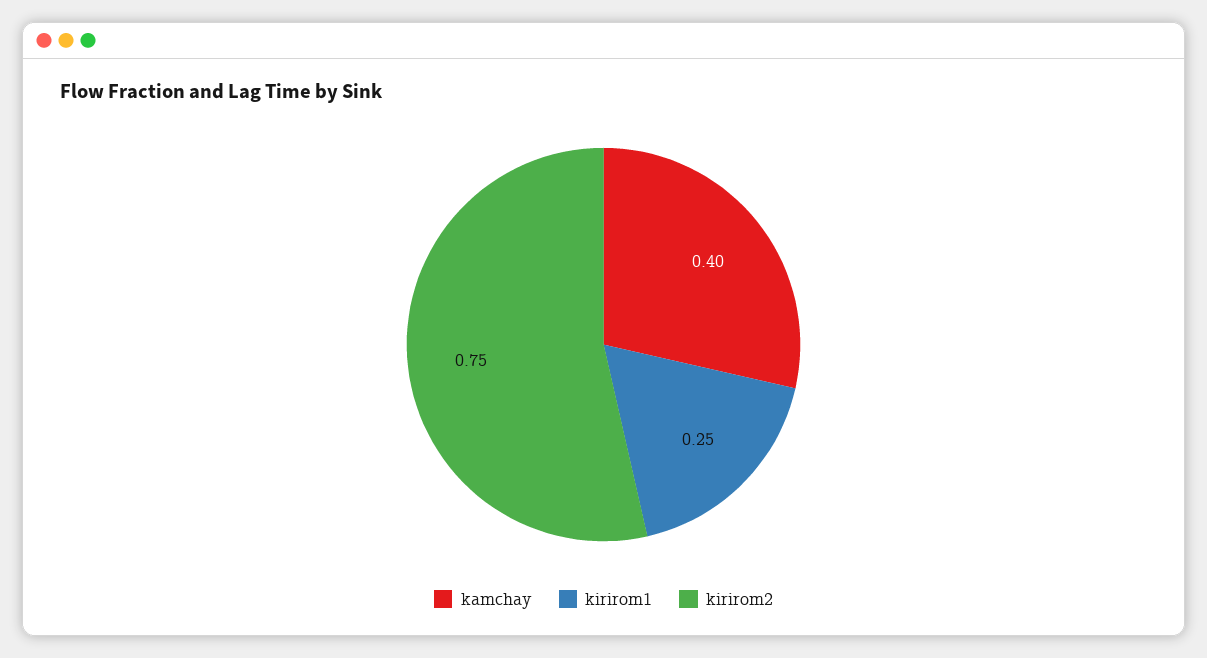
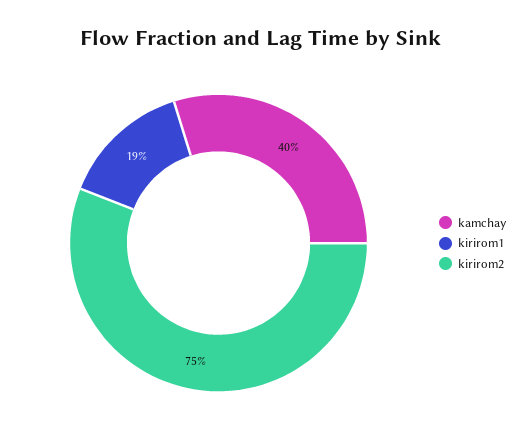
  {
    "kamchay": 0.4,
-   "kirirom1": 0.25,
+   "kirirom1": 0.19,
    "kirirom2": 0.75
  }

